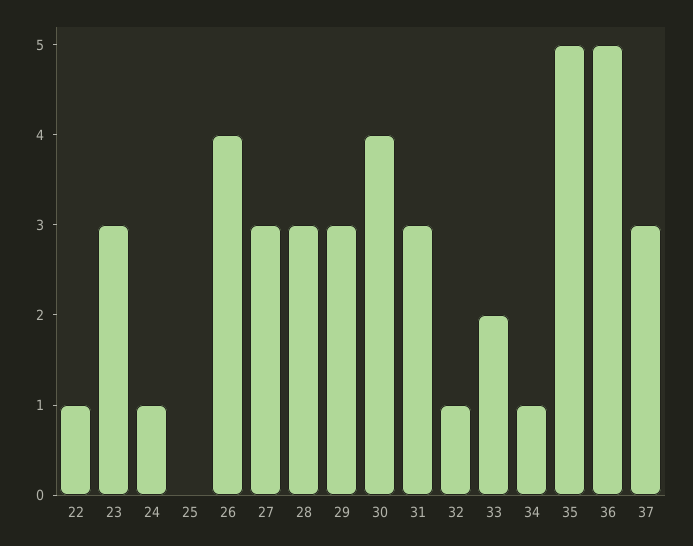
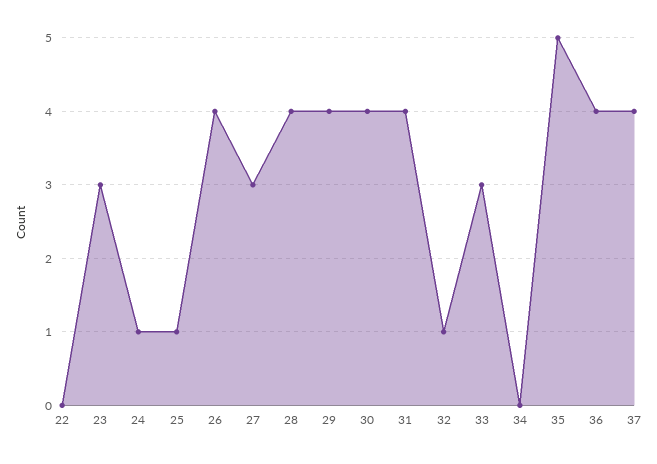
  {
-   "22": 1,
+   "22": 0,
    "23": 3,
    "24": 1,
-   "25": 0,
+   "25": 1,
    "26": 4,
    "27": 3,
-   "28": 3,
+   "28": 4,
-   "29": 3,
+   "29": 4,
    "30": 4,
-   "31": 3,
+   "31": 4,
    "32": 1,
-   "33": 2,
+   "33": 3,
-   "34": 1,
+   "34": 0,
    "35": 5,
-   "36": 5,
+   "36": 4,
-   "37": 3
+   "37": 4
  }

